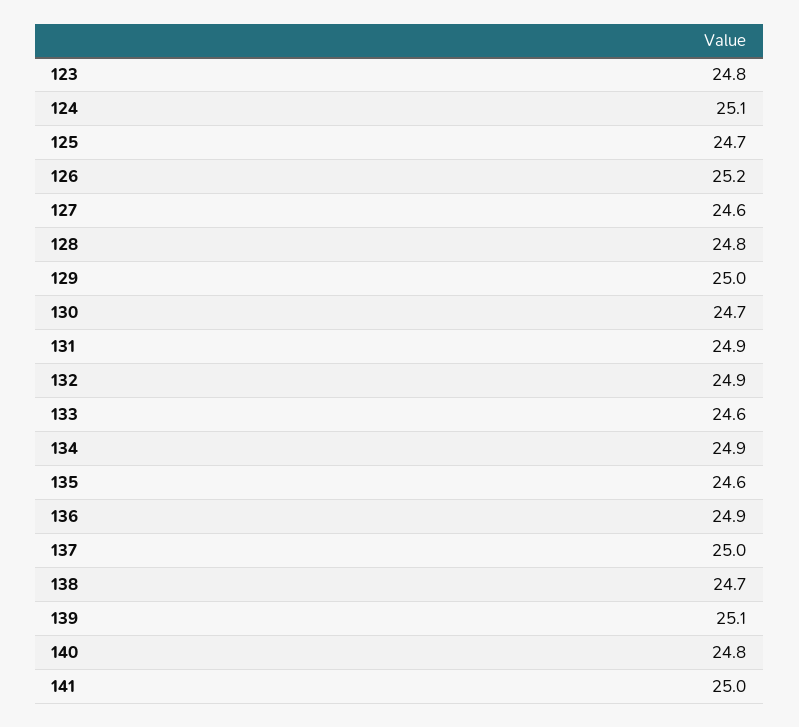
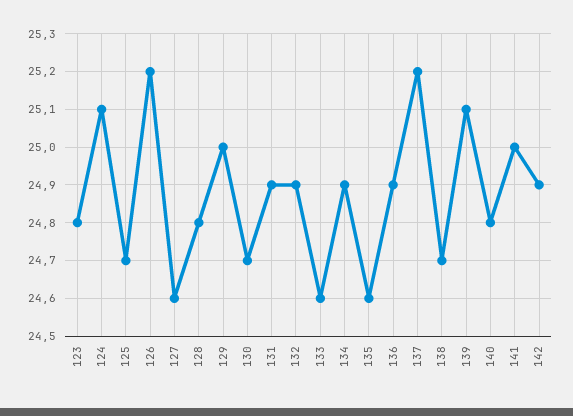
  {
    "123": 24.8,
    "124": 25.1,
    "125": 24.7,
    "126": 25.2,
    "127": 24.6,
    "128": 24.8,
    "129": 25,
    "130": 24.7,
    "131": 24.9,
    "132": 24.9,
    "133": 24.6,
    "134": 24.9,
    "135": 24.6,
    "136": 24.9,
-   "137": 25,
+   "137": 25.2,
    "138": 24.7,
    "139": 25.1,
    "140": 24.8,
-   "141": 25
+   "141": 25,
+   "142": 24.9
  }

